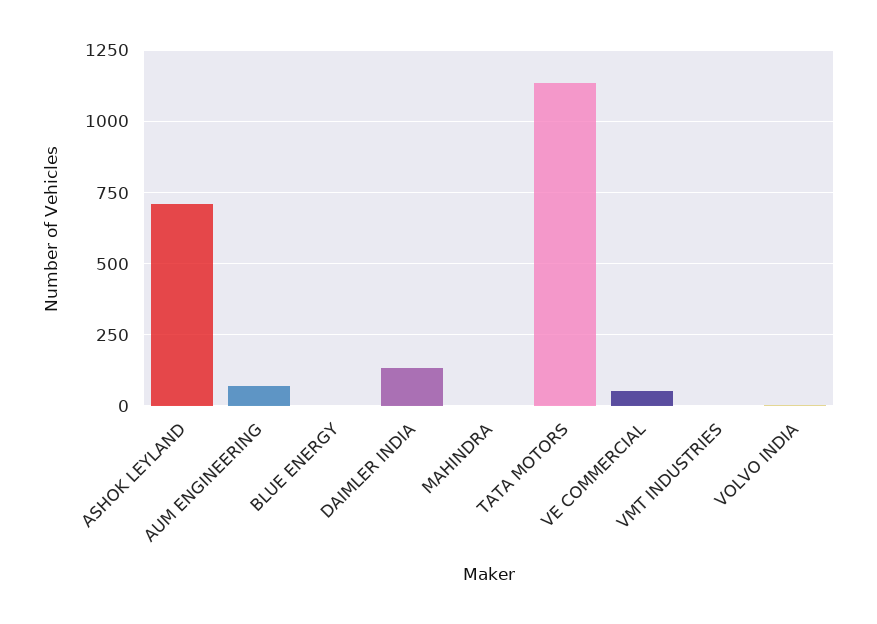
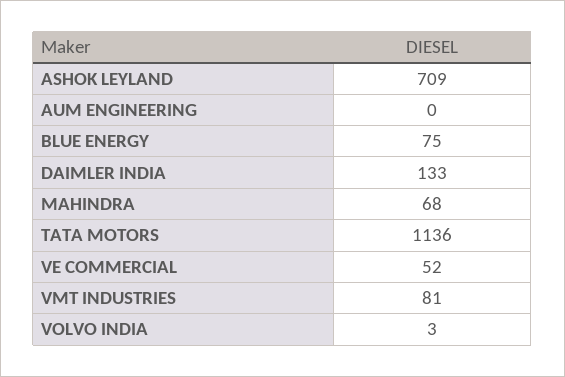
  {
    "ASHOK LEYLAND": 709,
-   "AUM ENGINEERING": 75,
+   "AUM ENGINEERING": 0,
-   "BLUE ENERGY": 0,
+   "BLUE ENERGY": 75,
    "DAIMLER INDIA": 133,
-   "MAHINDRA": 0,
+   "MAHINDRA": 68,
    "TATA MOTORS": 1136,
    "VE COMMERCIAL": 52,
-   "VMT INDUSTRIES": 0,
+   "VMT INDUSTRIES": 81,
    "VOLVO INDIA": 3
  }

